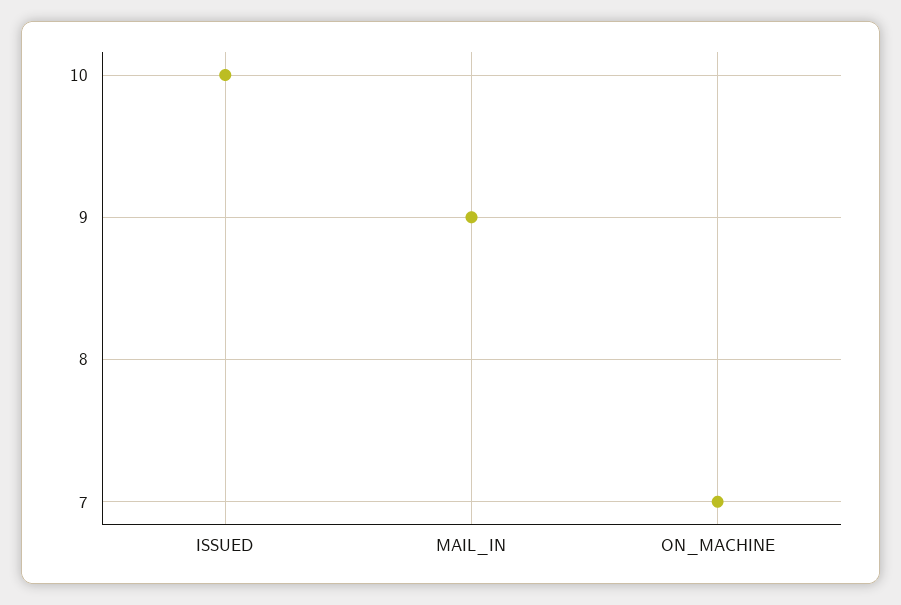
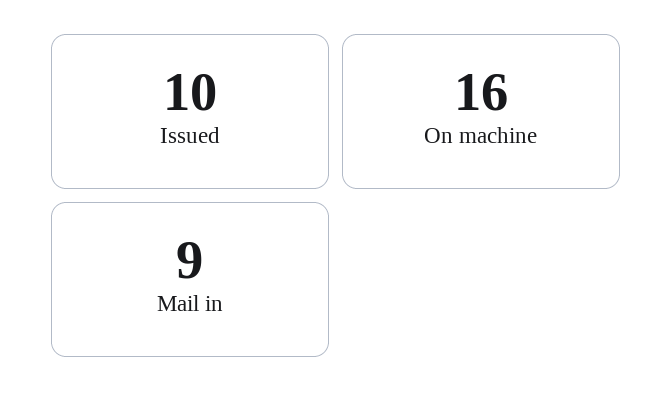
  {
    "ISSUED": 10,
    "MAIL_IN": 9,
-   "ON_MACHINE": 7
+   "ON_MACHINE": 16
  }

